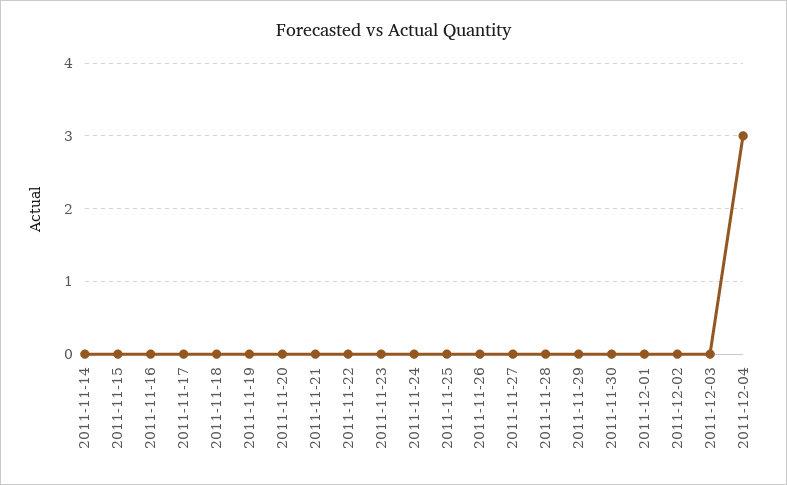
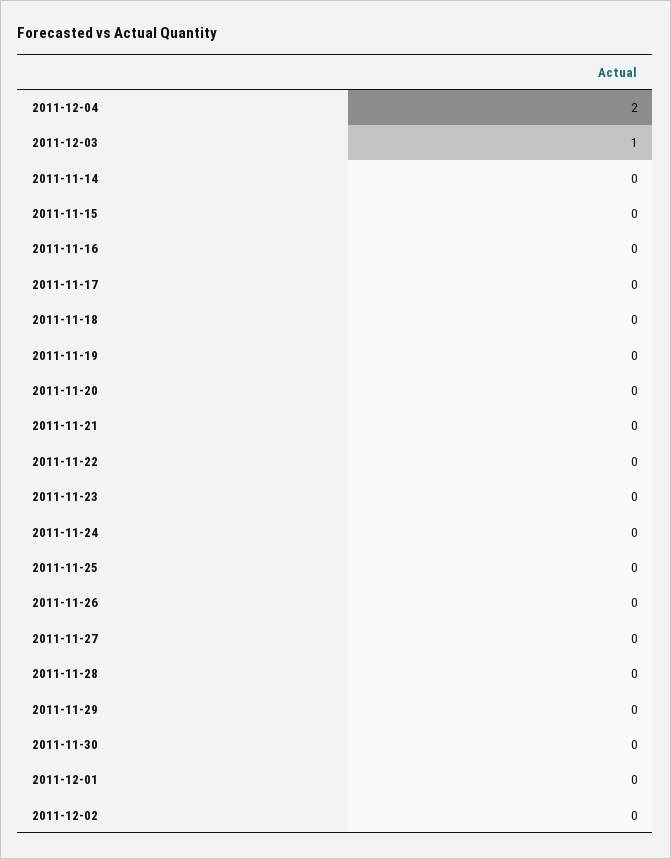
  {
    "2011-11-14": 0,
    "2011-11-15": 0,
    "2011-11-16": 0,
    "2011-11-17": 0,
    "2011-11-18": 0,
    "2011-11-19": 0,
    "2011-11-20": 0,
    "2011-11-21": 0,
    "2011-11-22": 0,
    "2011-11-23": 0,
    "2011-11-24": 0,
    "2011-11-25": 0,
    "2011-11-26": 0,
    "2011-11-27": 0,
    "2011-11-28": 0,
    "2011-11-29": 0,
    "2011-11-30": 0,
    "2011-12-01": 0,
    "2011-12-02": 0,
-   "2011-12-03": 0,
+   "2011-12-03": 1,
-   "2011-12-04": 3
+   "2011-12-04": 2
  }

